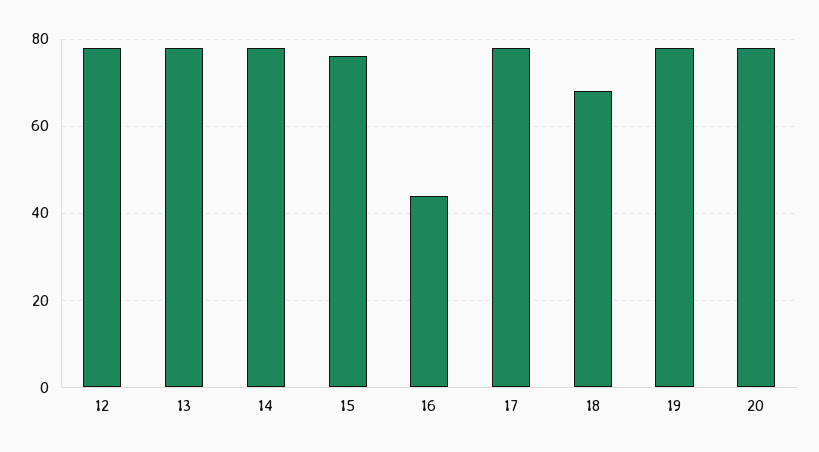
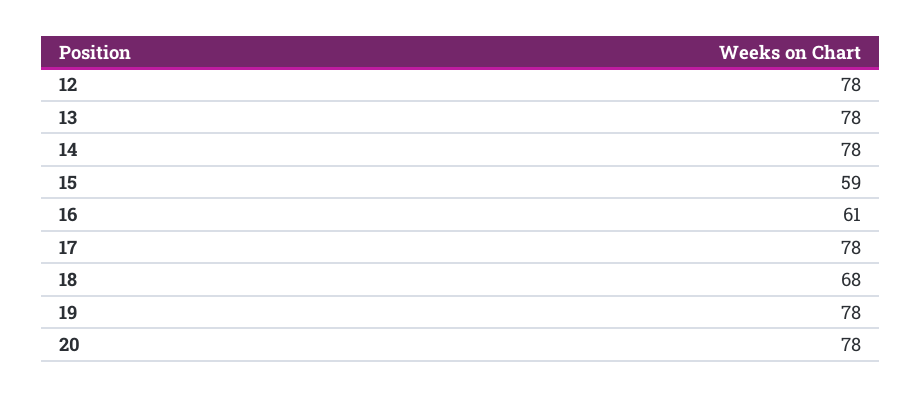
  {
    "12": 78,
    "13": 78,
    "14": 78,
-   "15": 75,
+   "15": 59,
-   "16": 45,
+   "16": 61,
    "17": 78,
    "18": 68,
    "19": 78,
    "20": 78
  }

